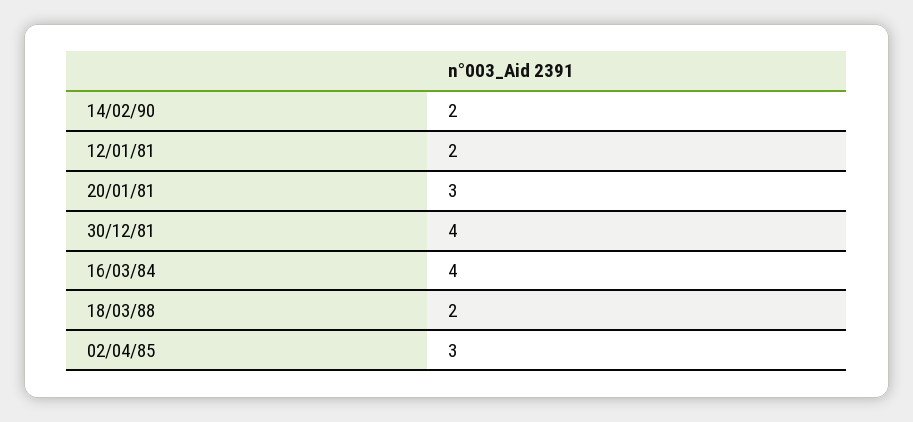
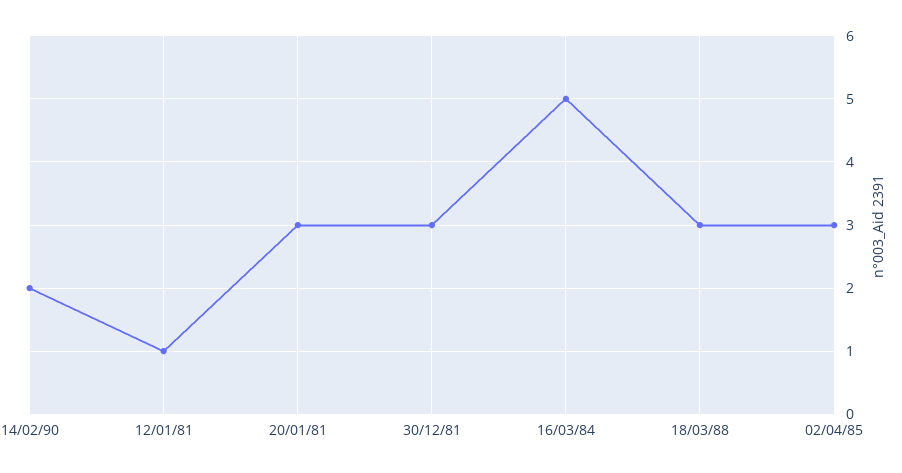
  {
    "14/02/90": 2,
-   "12/01/81": 2,
+   "12/01/81": 1,
    "20/01/81": 3,
-   "30/12/81": 4,
+   "30/12/81": 3,
-   "16/03/84": 4,
+   "16/03/84": 5,
-   "18/03/88": 2,
+   "18/03/88": 3,
    "02/04/85": 3
  }

